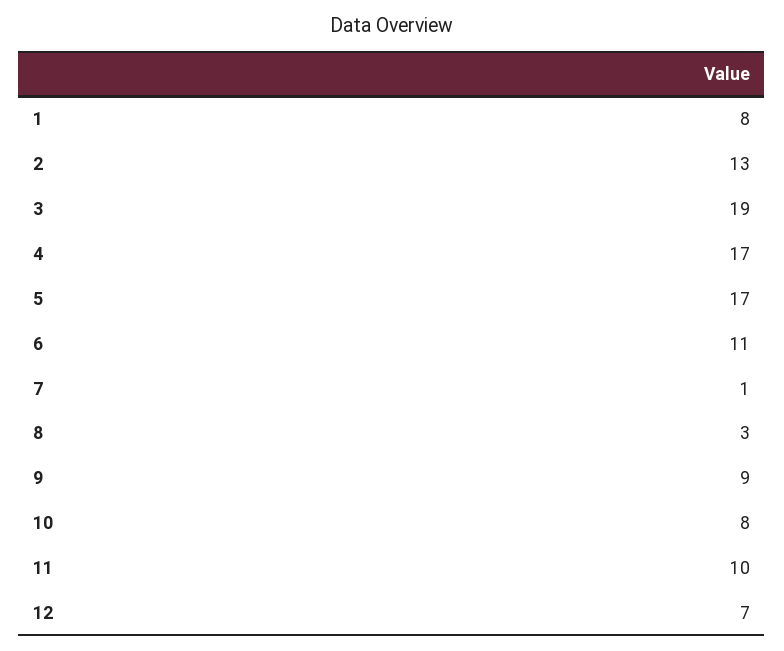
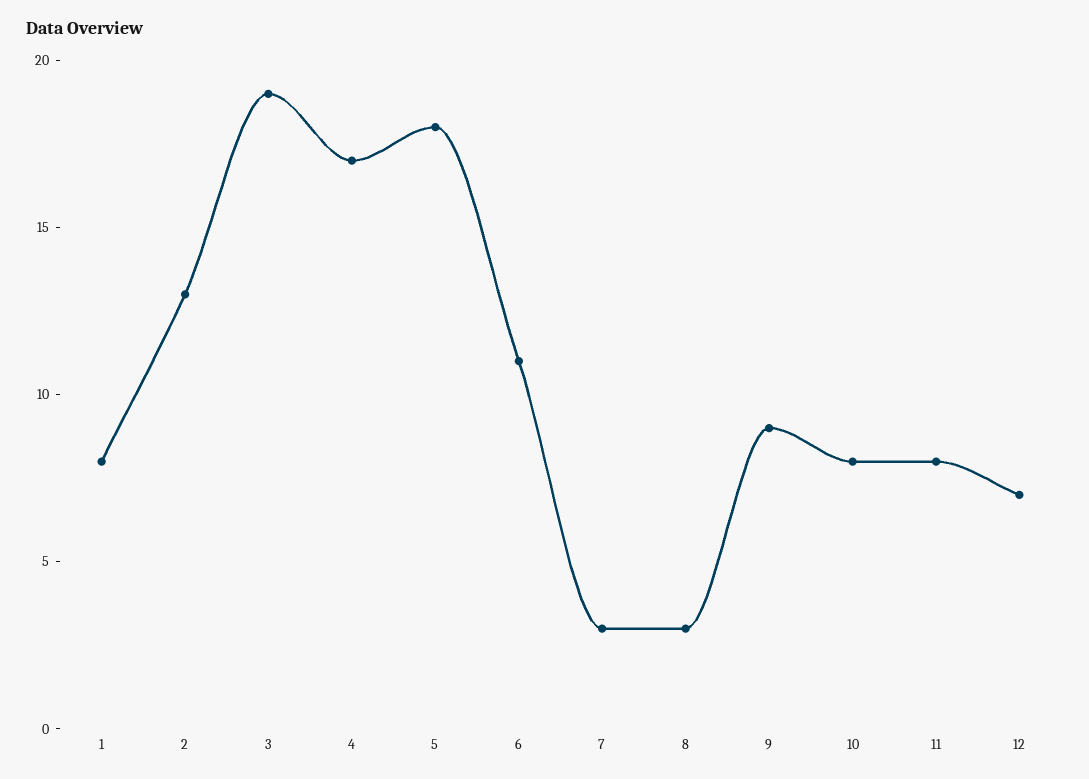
  {
    "1": 8,
    "2": 13,
    "3": 19,
    "4": 17,
-   "5": 17,
+   "5": 18,
    "6": 11,
-   "7": 1,
+   "7": 3,
    "8": 3,
    "9": 9,
    "10": 8,
-   "11": 10,
+   "11": 8,
    "12": 7
  }

